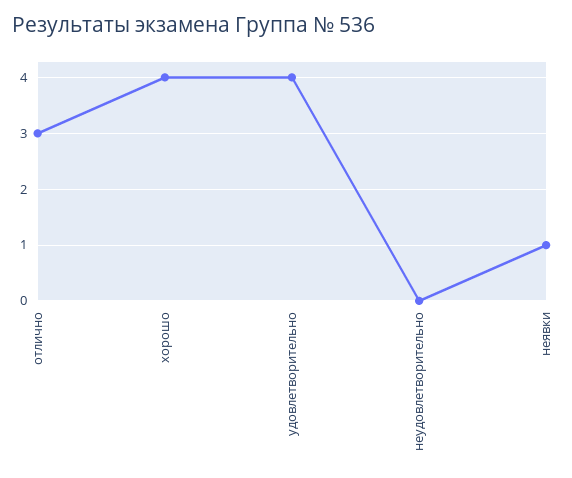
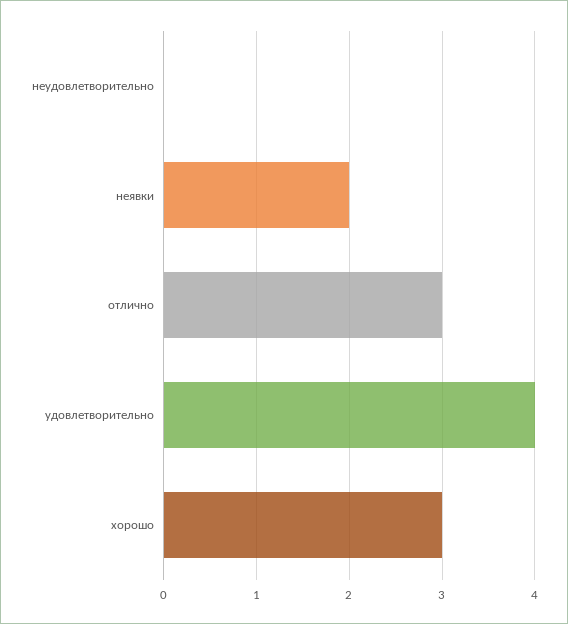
  {
    "отлично": 3,
-   "хорошо": 4,
+   "хорошо": 3,
    "удовлетворительно": 4,
    "неудовлетворительно": 0,
-   "неявки": 1
+   "неявки": 2
  }

